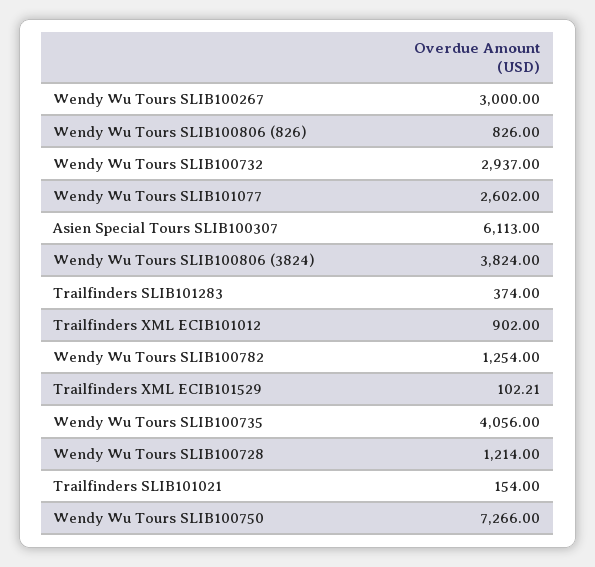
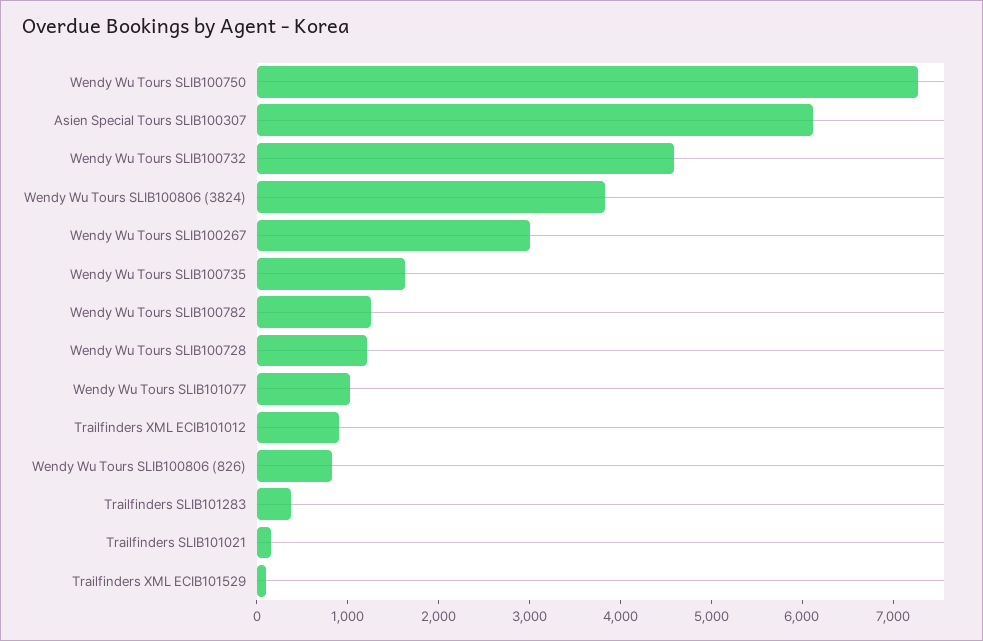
  {
    "Wendy Wu Tours SLIB100267": 3000,
    "Wendy Wu Tours SLIB100806 (826)": 826,
-   "Wendy Wu Tours SLIB100732": 2937,
+   "Wendy Wu Tours SLIB100732": 4600,
-   "Wendy Wu Tours SLIB101077": 2602,
+   "Wendy Wu Tours SLIB101077": 1000,
    "Asien Special Tours SLIB100307": 6113,
    "Wendy Wu Tours SLIB100806 (3824)": 3824,
    "Trailfinders SLIB101283": 374,
    "Trailfinders XML ECIB101012": 902,
    "Wendy Wu Tours SLIB100782": 1254,
    "Trailfinders XML ECIB101529": 102.21,
-   "Wendy Wu Tours SLIB100735": 4056,
+   "Wendy Wu Tours SLIB100735": 1600,
    "Wendy Wu Tours SLIB100728": 1214,
    "Trailfinders SLIB101021": 154,
    "Wendy Wu Tours SLIB100750": 7266
  }

